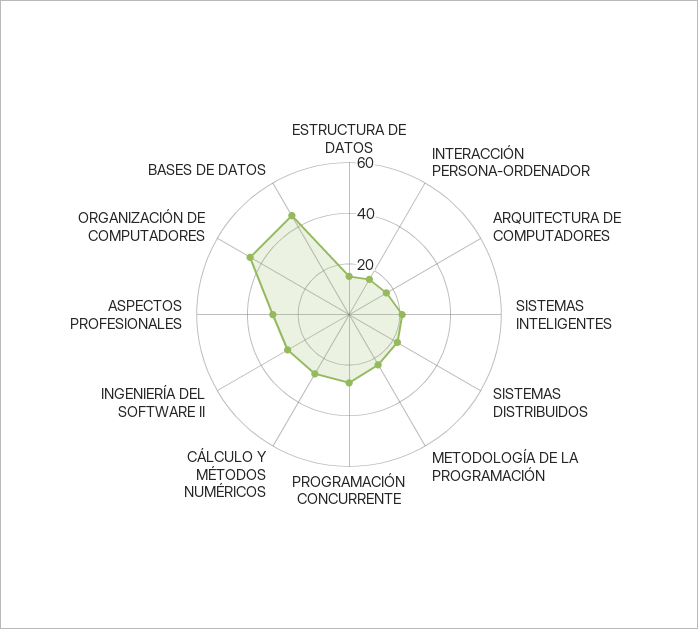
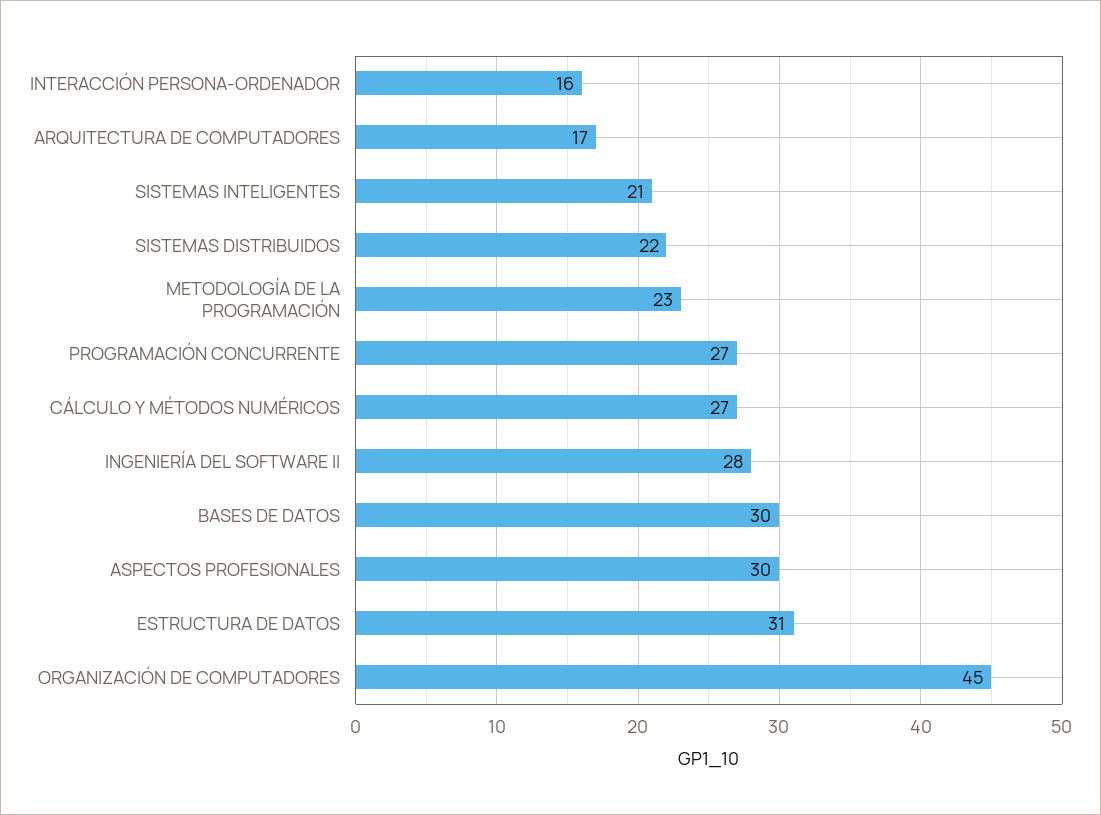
  {
-   "ESTRUCTURA DE DATOS": 15,
+   "ESTRUCTURA DE DATOS": 31,
    "INTERACCIÓN PERSONA-ORDENADOR": 16,
    "ARQUITECTURA DE COMPUTADORES": 17,
    "SISTEMAS INTELIGENTES": 21,
    "SISTEMAS DISTRIBUIDOS": 22,
    "METODOLOGÍA DE LA PROGRAMACIÓN": 23,
    "PROGRAMACIÓN CONCURRENTE": 27,
    "CÁLCULO Y MÉTODOS NUMÉRICOS": 27,
    "INGENIERÍA DEL SOFTWARE II": 28,
    "ASPECTOS PROFESIONALES": 30,
    "ORGANIZACIÓN DE COMPUTADORES": 45,
-   "BASES DE DATOS": 45
+   "BASES DE DATOS": 30
  }

